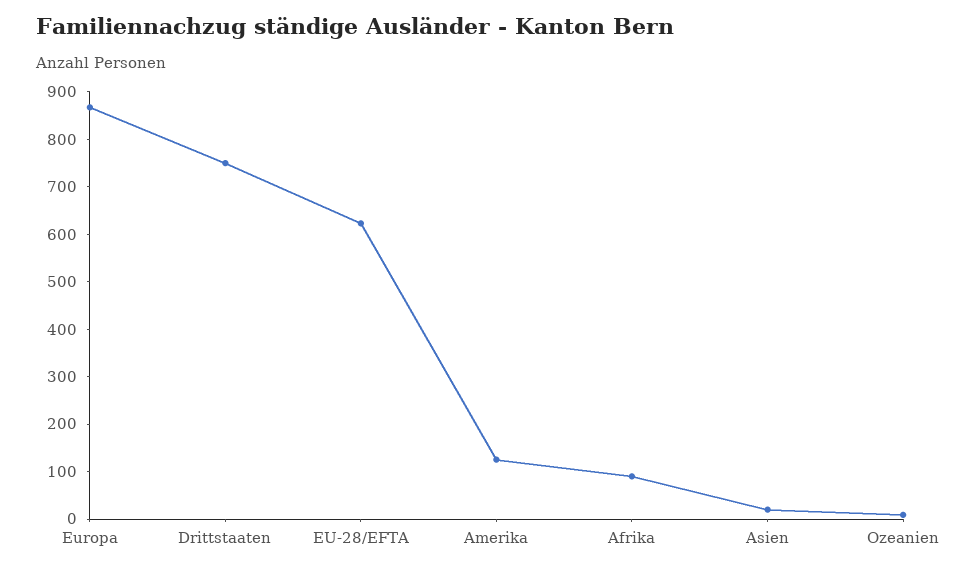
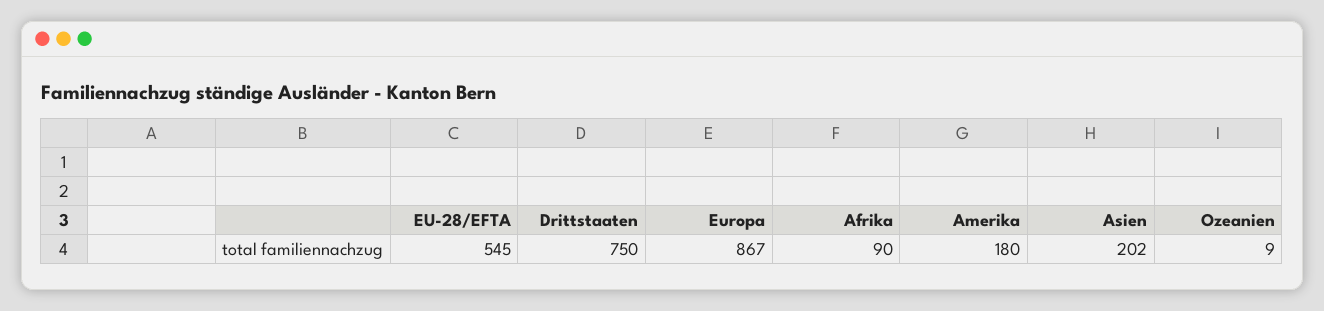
  {
    "Europa": 867,
    "Drittstaaten": 750,
-   "EU-28/EFTA": 620,
+   "EU-28/EFTA": 545,
-   "Amerika": 120,
+   "Amerika": 180,
    "Afrika": 90,
-   "Asien": 20,
+   "Asien": 202,
    "Ozeanien": 9
  }

